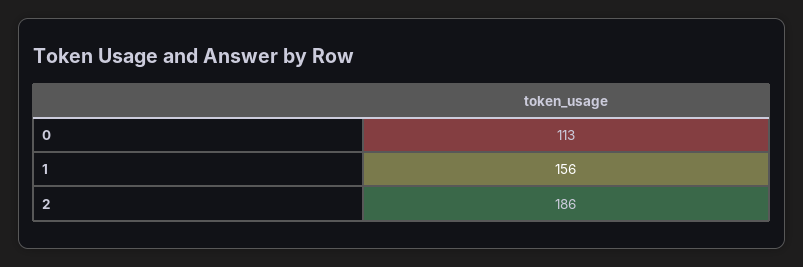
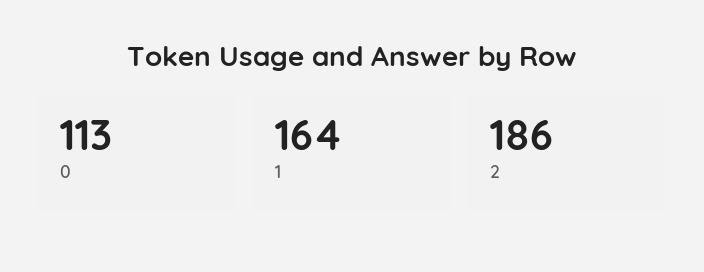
  {
    "0": 113,
-   "1": 156,
+   "1": 164,
    "2": 186
  }

